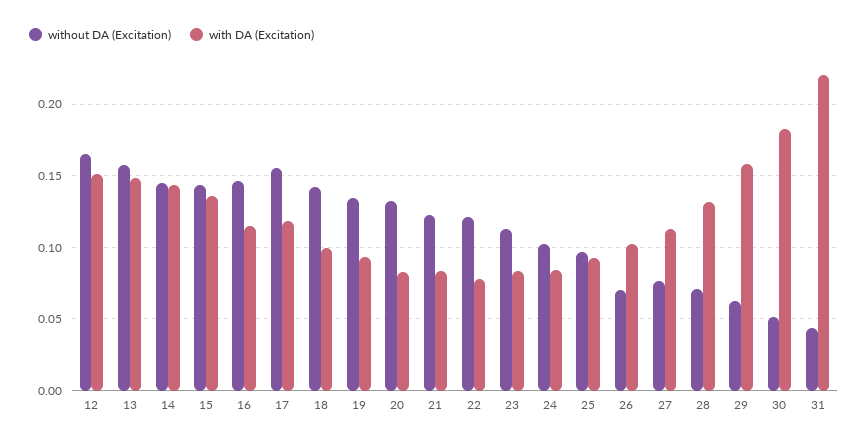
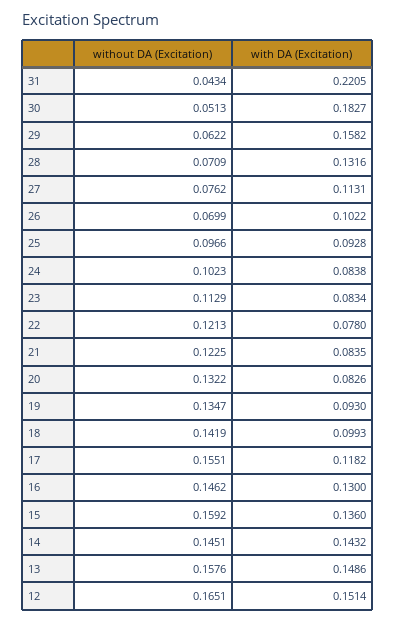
  {
    "without DA (Excitation)": {
      "12": 0.1651,
      "13": 0.1576,
      "14": 0.1451,
-     "15": 0.145,
+     "15": 0.1592,
      "16": 0.1462,
      "17": 0.1551,
      "18": 0.1419,
      "19": 0.1347,
      "20": 0.1322,
      "21": 0.1225,
      "22": 0.1213,
      "23": 0.1129,
      "24": 0.1023,
      "25": 0.0966,
      "26": 0.0699,
      "27": 0.0762,
      "28": 0.0709,
      "29": 0.0622,
      "30": 0.0513,
      "31": 0.0434
    },
    "with DA (Excitation)": {
      "12": 0.1514,
      "13": 0.1486,
      "14": 0.1432,
      "15": 0.136,
-     "16": 0.115,
+     "16": 0.13,
      "17": 0.1182,
      "18": 0.0993,
      "19": 0.093,
      "20": 0.0826,
      "21": 0.0835,
      "22": 0.078,
      "23": 0.0834,
      "24": 0.0838,
      "25": 0.0928,
      "26": 0.1022,
      "27": 0.1131,
      "28": 0.1316,
      "29": 0.1582,
      "30": 0.1827,
      "31": 0.2205
    }
  }

